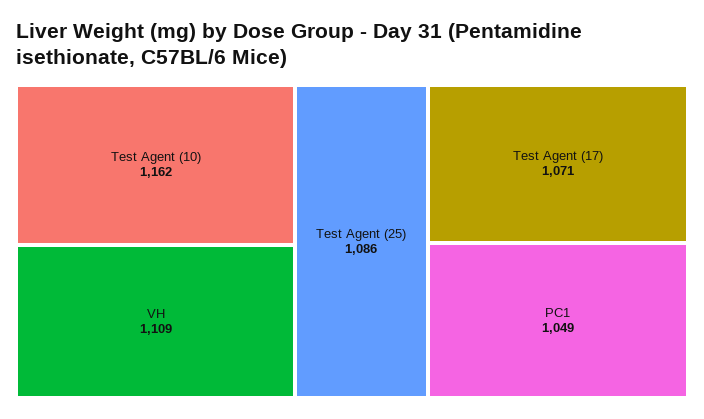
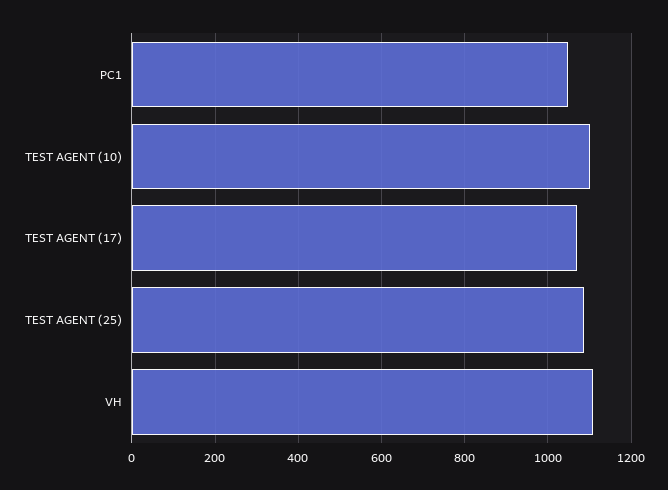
  {
-   "Test Agent (10)": 1162,
+   "Test Agent (10)": 1100,
    "VH": 1109,
    "Test Agent (25)": 1086,
    "Test Agent (17)": 1071,
    "PC1": 1049
  }

